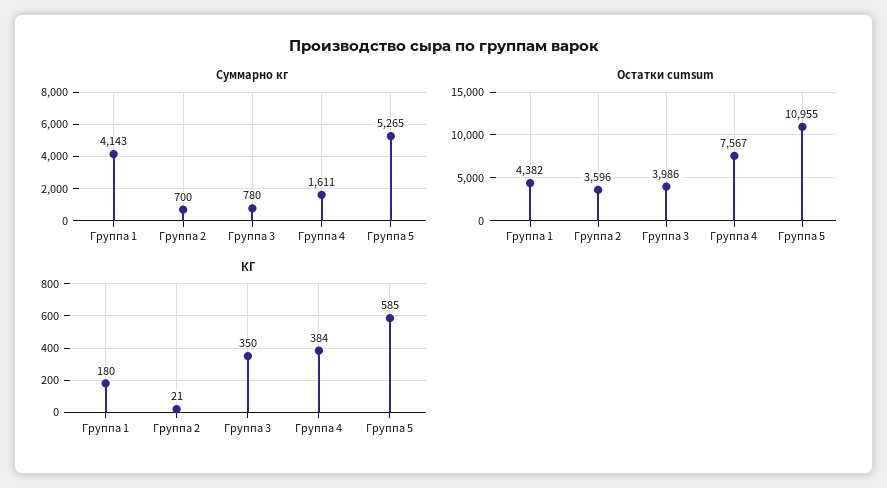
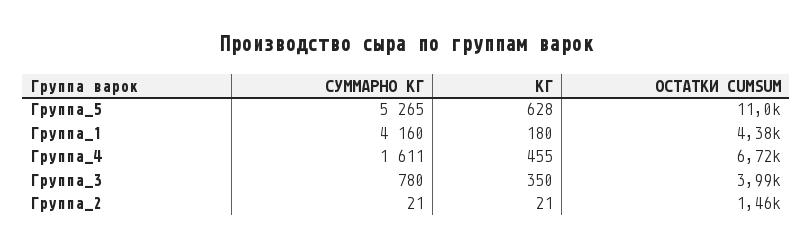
  {
    "Суммарно кг": {
-     "Группа 1": 4143,
+     "Группа 1": 4160,
-     "Группа 2": 700,
+     "Группа 2": 21,
      "Группа 3": 780,
      "Группа 4": 1611,
      "Группа 5": 5265
    },
    "Остатки cumsum": {
      "Группа 1": 4382,
-     "Группа 2": 3596,
+     "Группа 2": 1460,
      "Группа 3": 3986,
-     "Группа 4": 7567,
+     "Группа 4": 6720,
      "Группа 5": 10955
    },
    "КГ": {
      "Группа 1": 180,
      "Группа 2": 21,
      "Группа 3": 350,
-     "Группа 4": 384,
+     "Группа 4": 455,
-     "Группа 5": 585
+     "Группа 5": 628
    }
  }

